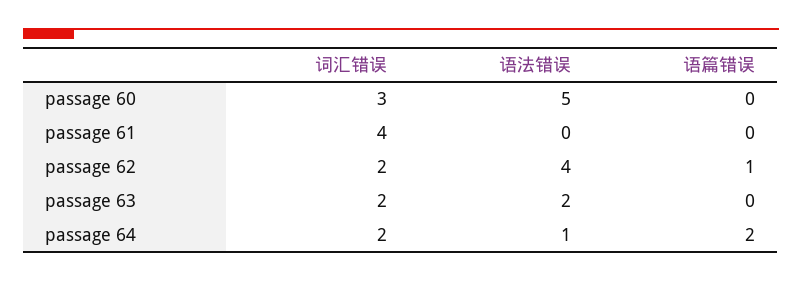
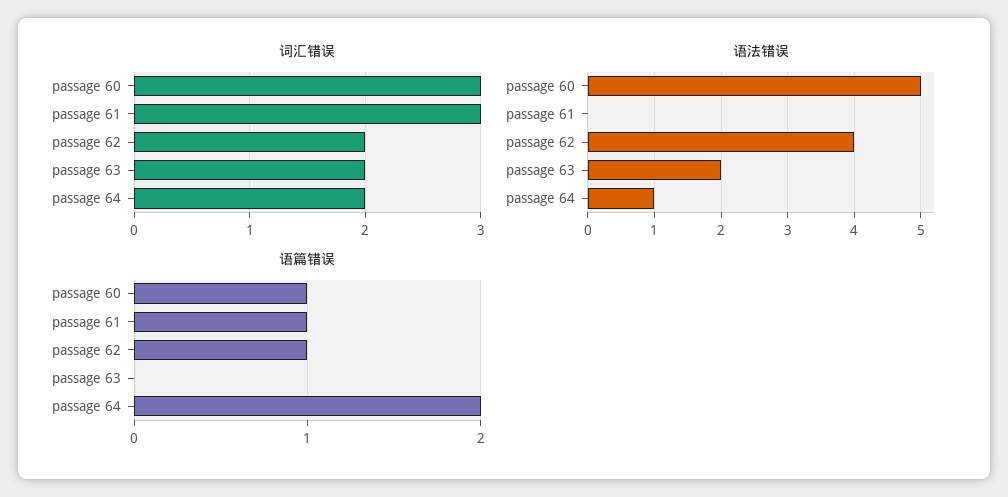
  {
    "词汇错误": {
      "passage 60": 3,
-     "passage 61": 4,
+     "passage 61": 3,
      "passage 62": 2,
      "passage 63": 2,
      "passage 64": 2
    },
    "语法错误": {
      "passage 60": 5,
      "passage 61": 0,
      "passage 62": 4,
      "passage 63": 2,
      "passage 64": 1
    },
    "语篇错误": {
-     "passage 60": 0,
+     "passage 60": 1,
-     "passage 61": 0,
+     "passage 61": 1,
      "passage 62": 1,
      "passage 63": 0,
      "passage 64": 2
    }
  }

